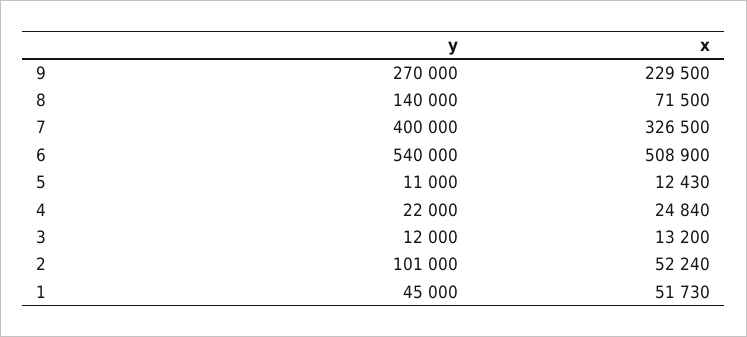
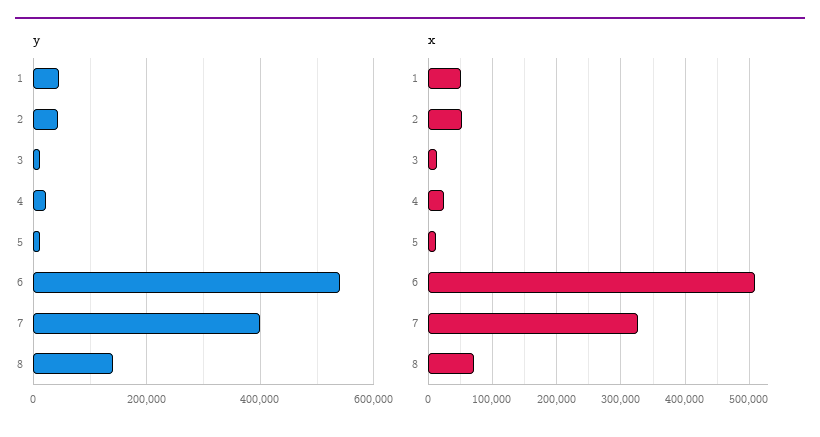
  {
    "y": {
-     "9": 270000,
      "8": 140000,
      "7": 400000,
      "6": 540000,
      "5": 11000,
      "4": 22000,
      "3": 12000,
-     "2": 101000,
+     "2": 40000,
      "1": 45000
    },
    "x": {
-     "9": 229500,
      "8": 71500,
      "7": 326500,
      "6": 508900,
      "5": 12430,
      "4": 24840,
      "3": 13200,
      "2": 52240,
      "1": 51730
    }
  }

